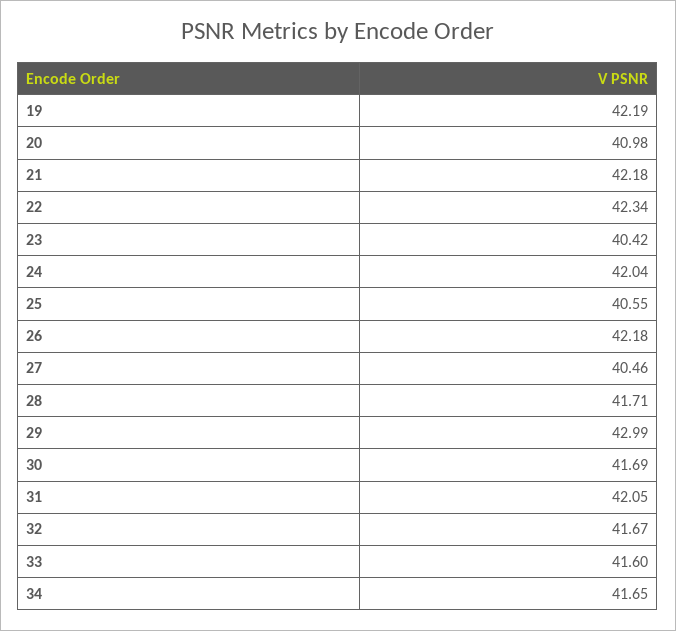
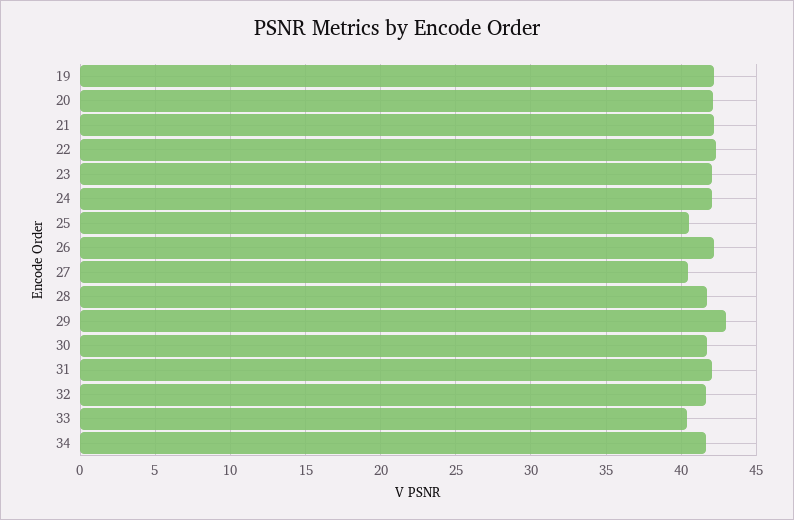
  {
    "19": 42.19,
-   "20": 40.98,
+   "20": 42,
    "21": 42.18,
    "22": 42.34,
-   "23": 40.42,
+   "23": 42,
    "24": 42.04,
    "25": 40.55,
    "26": 42.18,
    "27": 40.46,
    "28": 41.71,
    "29": 42.99,
    "30": 41.69,
    "31": 42.05,
    "32": 41.67,
-   "33": 41.6,
+   "33": 40.5,
    "34": 41.65
  }

